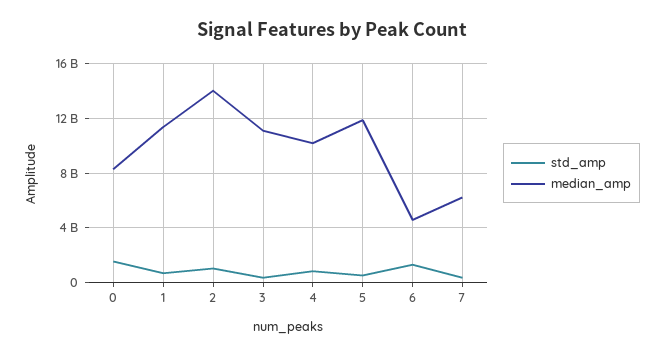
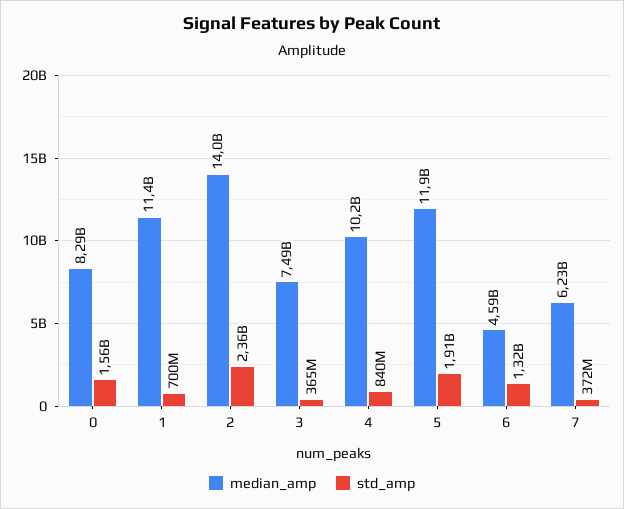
  {
    "std_amp": {
      "0": 1560000000,
      "1": 700000000,
-     "2": 1000000000,
+     "2": 2360000000,
      "3": 365000000,
      "4": 840000000,
-     "5": 500000000,
+     "5": 1910000000,
      "6": 1320000000,
      "7": 372000000
    },
    "median_amp": {
      "0": 8290000000,
      "1": 11400000000,
      "2": 14000000000,
-     "3": 11000000000,
+     "3": 7490000000,
      "4": 10200000000,
      "5": 11900000000,
      "6": 4590000000,
      "7": 6230000000
    }
  }

